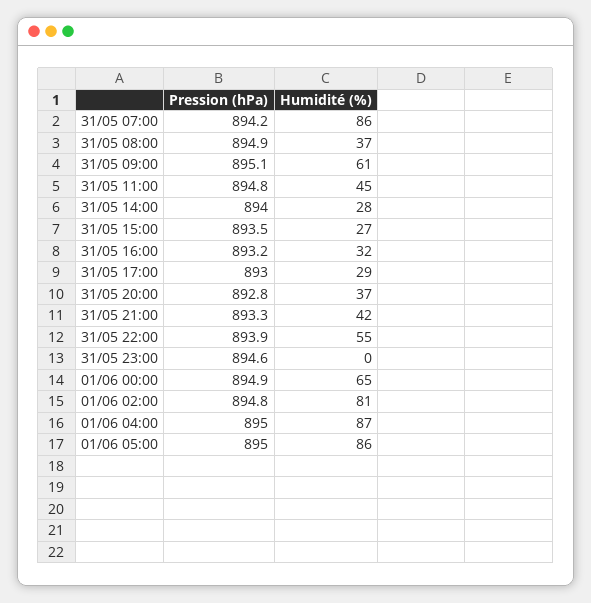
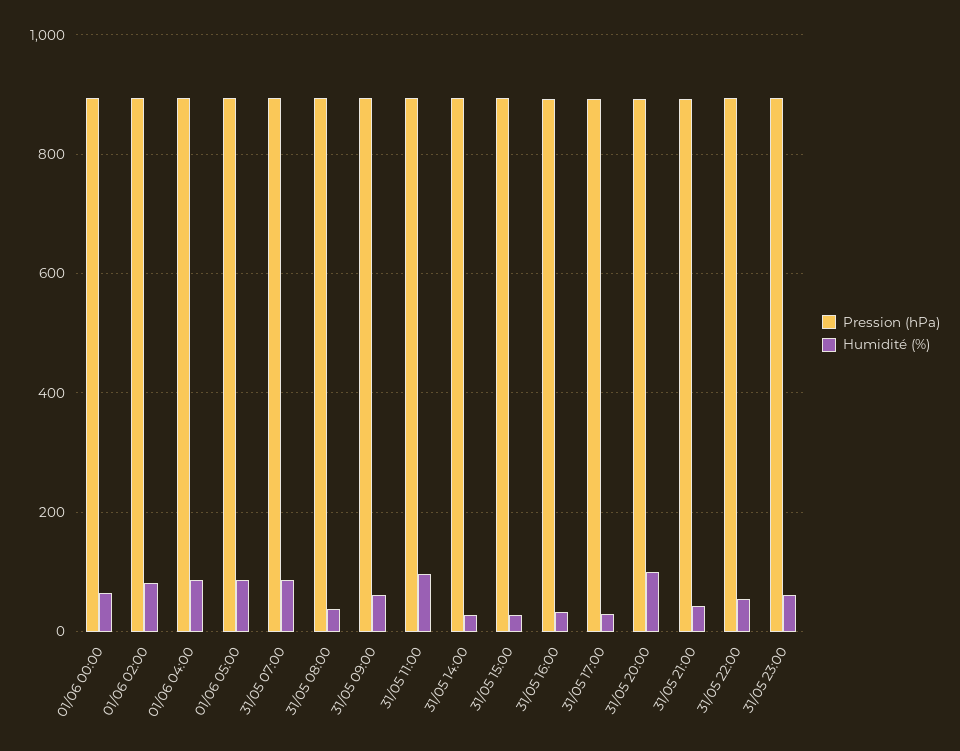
  {
    "Pression (hPa)": {
      "31/05 07:00": 894.2,
      "31/05 08:00": 894.9,
      "31/05 09:00": 895.1,
      "31/05 11:00": 894.8,
      "31/05 14:00": 894,
      "31/05 15:00": 893.5,
      "31/05 16:00": 893.2,
      "31/05 17:00": 893,
      "31/05 20:00": 892.8,
      "31/05 21:00": 893.3,
      "31/05 22:00": 893.9,
      "31/05 23:00": 894.6,
      "01/06 00:00": 894.9,
      "01/06 02:00": 894.8,
      "01/06 04:00": 895,
      "01/06 05:00": 895
    },
    "Humidité (%)": {
      "31/05 07:00": 86,
      "31/05 08:00": 37,
      "31/05 09:00": 61,
-     "31/05 11:00": 45,
+     "31/05 11:00": 100,
      "31/05 14:00": 28,
      "31/05 15:00": 27,
      "31/05 16:00": 32,
      "31/05 17:00": 29,
-     "31/05 20:00": 37,
+     "31/05 20:00": 100,
      "31/05 21:00": 42,
      "31/05 22:00": 55,
-     "31/05 23:00": 0,
+     "31/05 23:00": 60,
      "01/06 00:00": 65,
      "01/06 02:00": 81,
      "01/06 04:00": 87,
      "01/06 05:00": 86
    }
  }

